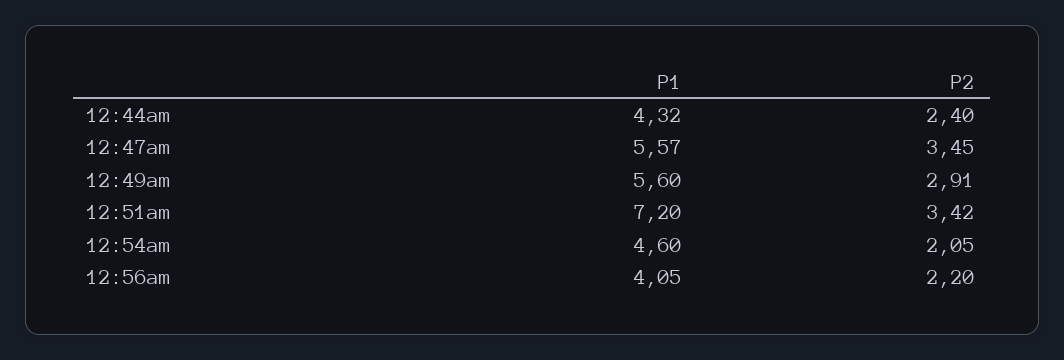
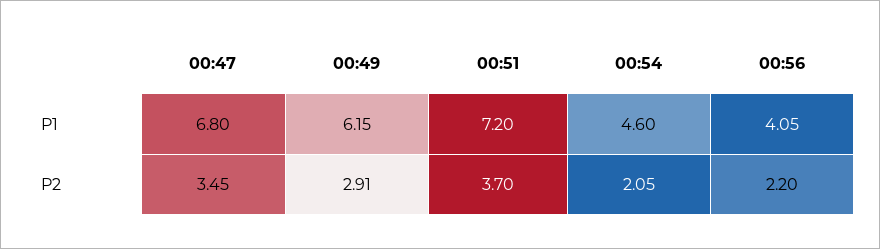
  {
    "P1": {
-     "12:44am": 4.32,
-     "12:47am": 5.57,
+     "12:47am": 6.8,
-     "12:49am": 5.6,
+     "12:49am": 6.15,
      "12:51am": 7.2,
      "12:54am": 4.6,
      "12:56am": 4.05
    },
    "P2": {
-     "12:44am": 2.4,
      "12:47am": 3.45,
      "12:49am": 2.91,
-     "12:51am": 3.42,
+     "12:51am": 3.7,
      "12:54am": 2.05,
      "12:56am": 2.2
    }
  }

